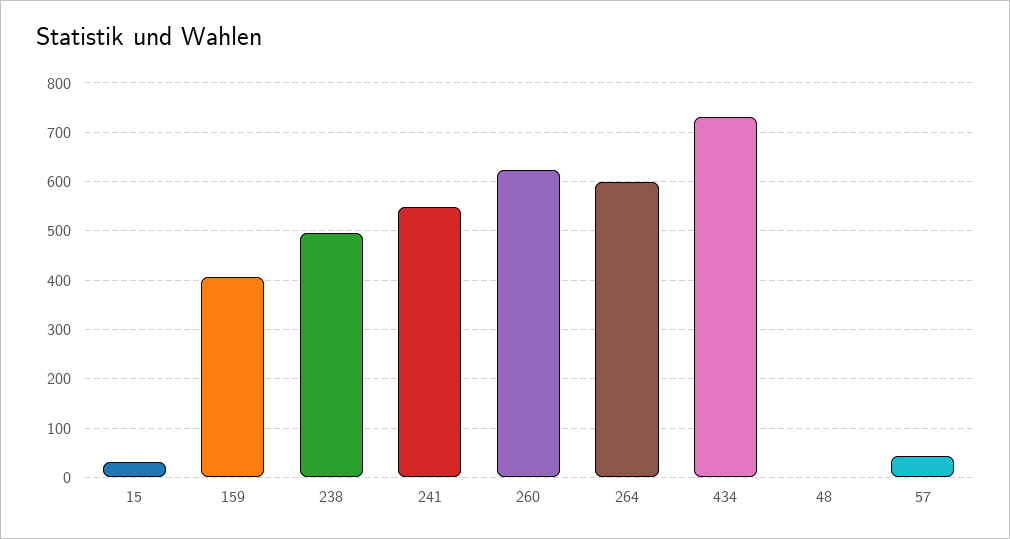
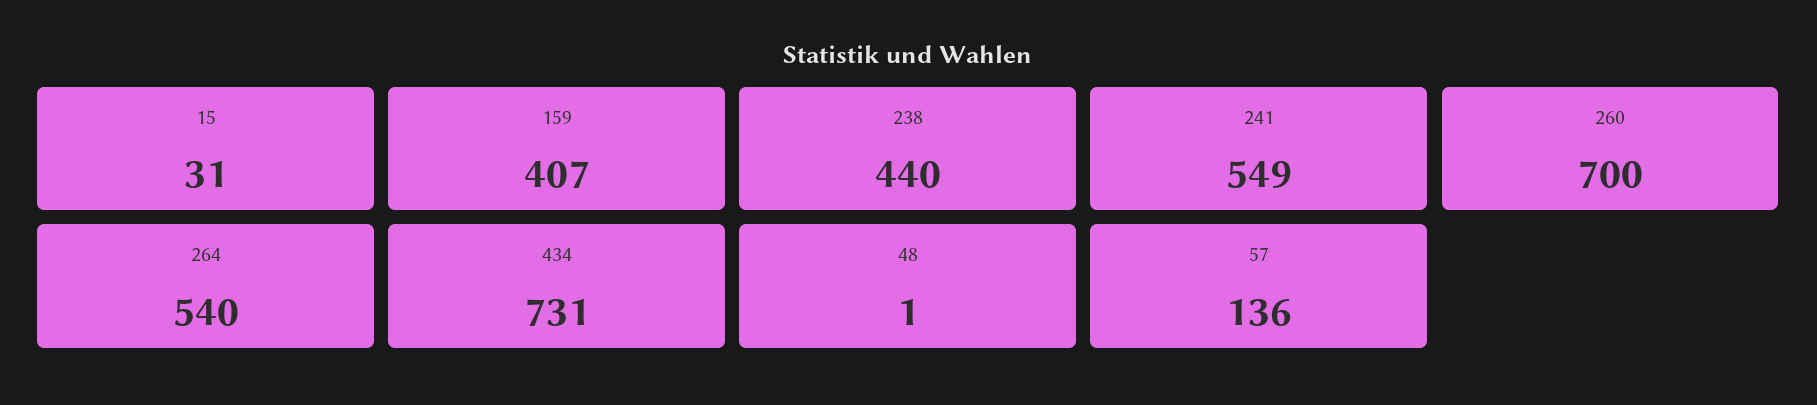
  {
    "15": 31,
    "159": 407,
-   "238": 500,
+   "238": 440,
    "241": 549,
-   "260": 620,
+   "260": 700,
-   "264": 600,
+   "264": 540,
    "434": 731,
    "48": 1,
-   "57": 40
+   "57": 136
  }

